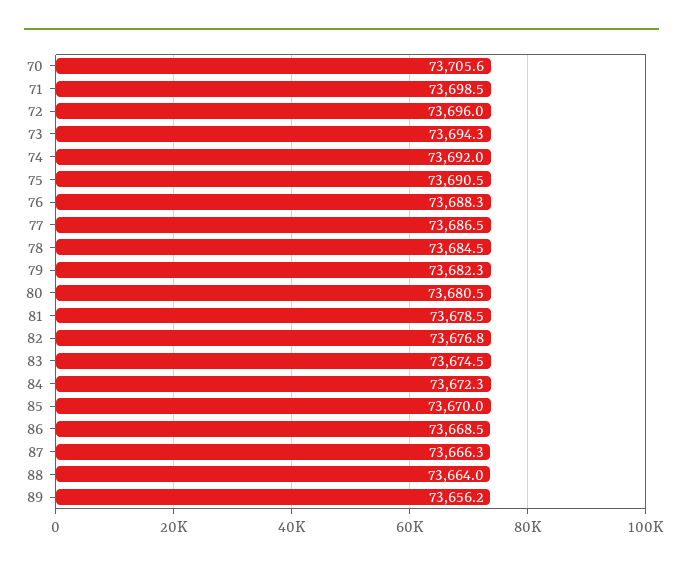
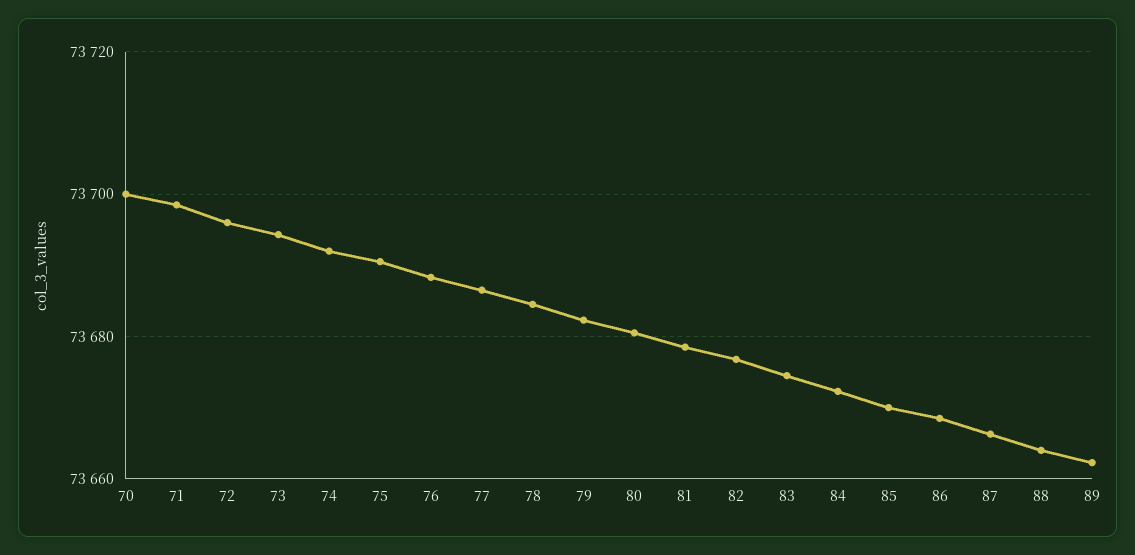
  {
-   "70": 73705.6,
+   "70": 73700,
    "71": 73698.5,
    "72": 73696,
    "73": 73694.3,
    "74": 73692,
    "75": 73690.5,
    "76": 73688.3,
    "77": 73686.5,
    "78": 73684.5,
    "79": 73682.3,
    "80": 73680.5,
    "81": 73678.5,
    "82": 73676.8,
    "83": 73674.5,
    "84": 73672.3,
    "85": 73670,
    "86": 73668.5,
    "87": 73666.3,
    "88": 73664,
-   "89": 73656.2
+   "89": 73662
  }

